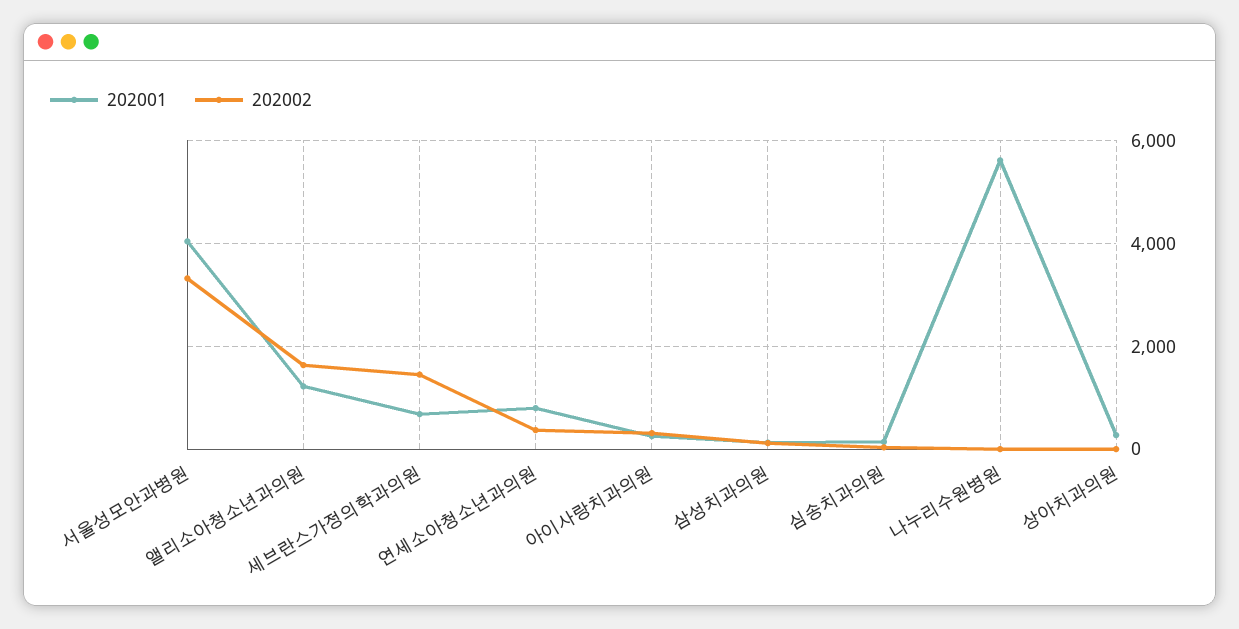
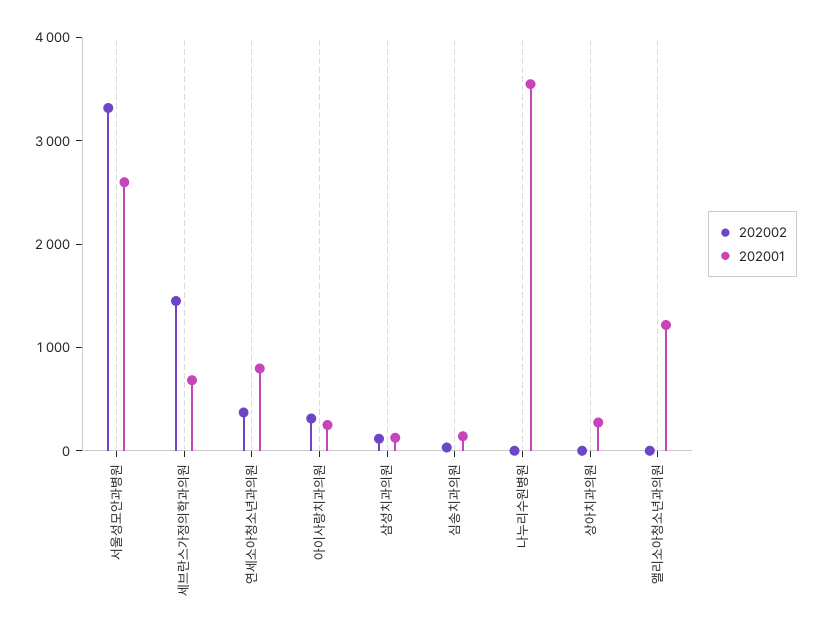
  {
    "202001": {
-     "서울성모안과병원": 4000,
+     "서울성모안과병원": 2600,
      "앨리소아청소년과의원": 1200,
      "세브란스가정의학과의원": 600,
      "연세소아청소년과의원": 800,
      "아이사랑치과의원": 200,
      "삼성치과의원": 200,
      "심송치과의원": 200,
-     "나누리수원병원": 5600,
+     "나누리수원병원": 3600,
      "상아치과의원": 200
    },
    "202002": {
      "서울성모안과병원": 3400,
-     "앨리소아청소년과의원": 1600,
+     "앨리소아청소년과의원": 0,
      "세브란스가정의학과의원": 1400,
      "연세소아청소년과의원": 400,
      "아이사랑치과의원": 400,
      "삼성치과의원": 200,
      "심송치과의원": 0,
      "나누리수원병원": 0,
      "상아치과의원": 0
    }
  }

